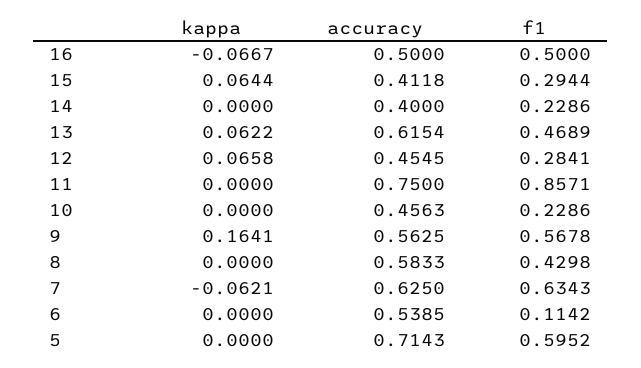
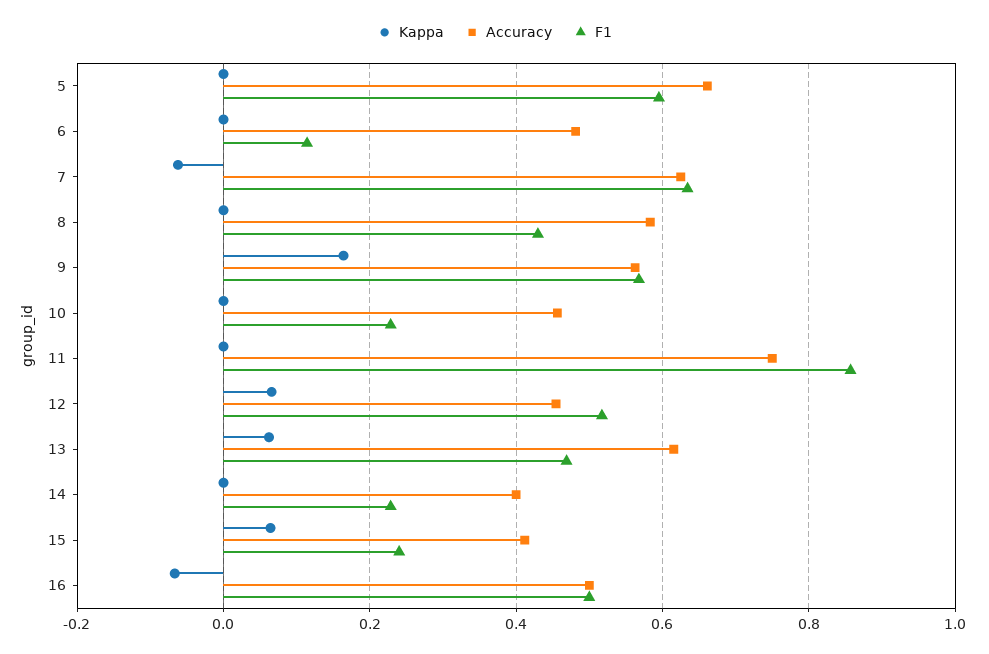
  {
    "kappa": {
      "16": -0.0667,
      "15": 0.0644,
      "14": 0,
      "13": 0.0622,
      "12": 0.0658,
      "11": 0,
      "10": 0,
      "9": 0.1641,
      "8": 0,
      "7": -0.0621,
      "6": 0,
      "5": 0
    },
    "accuracy": {
      "16": 0.5,
      "15": 0.4118,
      "14": 0.4,
      "13": 0.6154,
      "12": 0.4545,
      "11": 0.75,
      "10": 0.4563,
      "9": 0.5625,
      "8": 0.5833,
      "7": 0.625,
-     "6": 0.5385,
+     "6": 0.48,
-     "5": 0.7143
+     "5": 0.66
    },
    "f1": {
      "16": 0.5,
-     "15": 0.2944,
+     "15": 0.24,
      "14": 0.2286,
      "13": 0.4689,
-     "12": 0.2841,
+     "12": 0.52,
      "11": 0.8571,
      "10": 0.2286,
      "9": 0.5678,
      "8": 0.4298,
      "7": 0.6343,
      "6": 0.1142,
      "5": 0.5952
    }
  }

